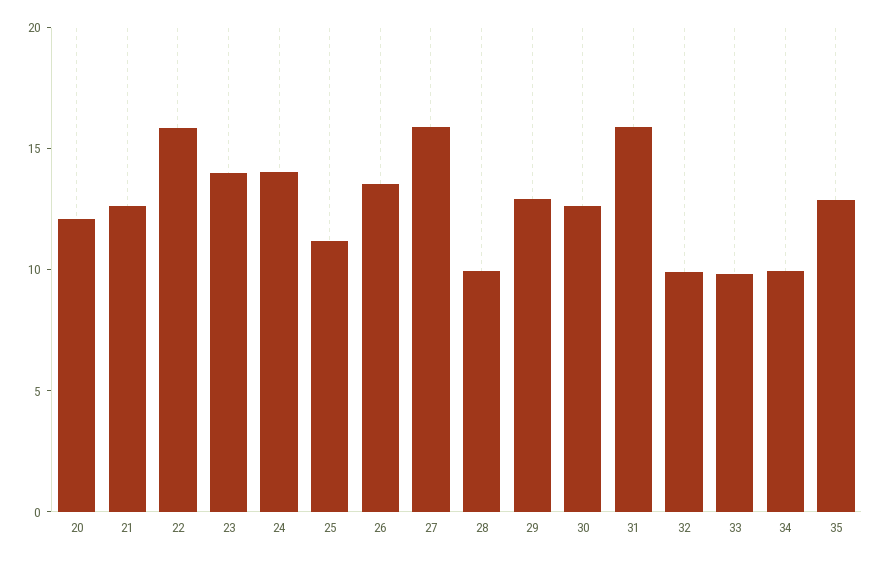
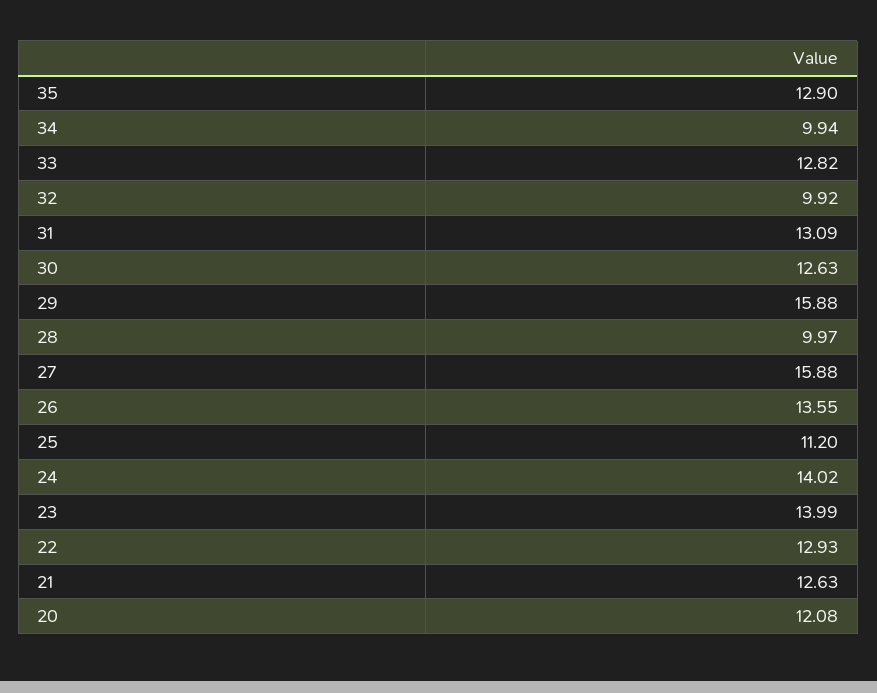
  {
    "20": 12.08,
    "21": 12.63,
-   "22": 16,
+   "22": 12.93,
    "23": 13.99,
    "24": 14.02,
    "25": 11.2,
    "26": 13.55,
    "27": 15.88,
    "28": 9.97,
-   "29": 13,
+   "29": 15.88,
    "30": 12.63,
-   "31": 16,
+   "31": 13.09,
    "32": 9.92,
-   "33": 10,
+   "33": 12.82,
    "34": 9.94,
    "35": 12.9
  }

